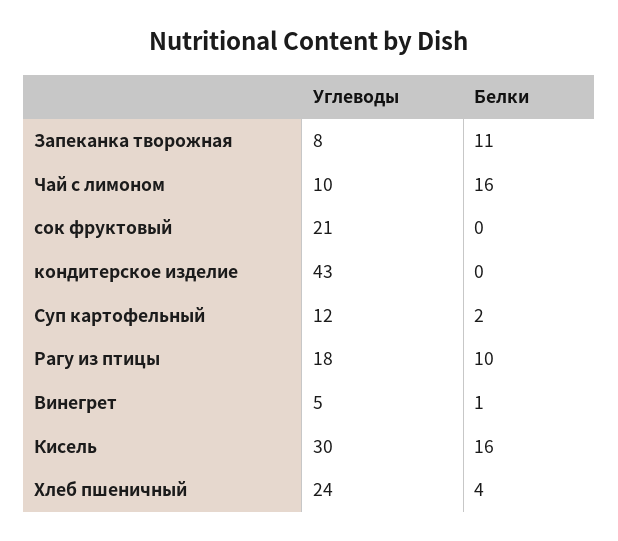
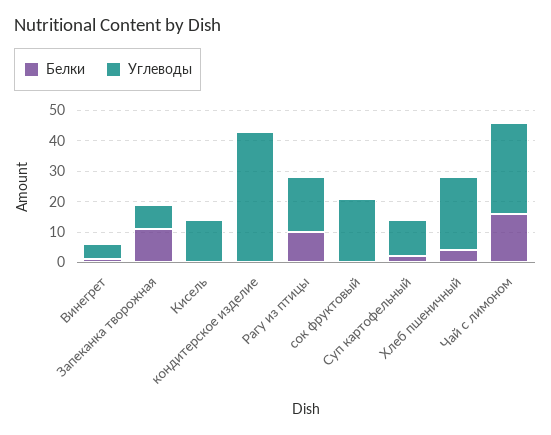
  {
    "Углеводы": {
      "Запеканка творожная": 8,
-     "Чай с лимоном": 10,
+     "Чай с лимоном": 30,
      "сок фруктовый": 21,
      "кондитерское изделие": 43,
      "Суп картофельный": 12,
      "Рагу из птицы": 18,
      "Винегрет": 5,
-     "Кисель": 30,
+     "Кисель": 15,
      "Хлеб пшеничный": 24
    },
    "Белки": {
      "Запеканка творожная": 11,
      "Чай с лимоном": 16,
      "сок фруктовый": 0,
      "кондитерское изделие": 0,
      "Суп картофельный": 2,
      "Рагу из птицы": 10,
      "Винегрет": 1,
-     "Кисель": 16,
+     "Кисель": 0,
      "Хлеб пшеничный": 4
    }
  }

